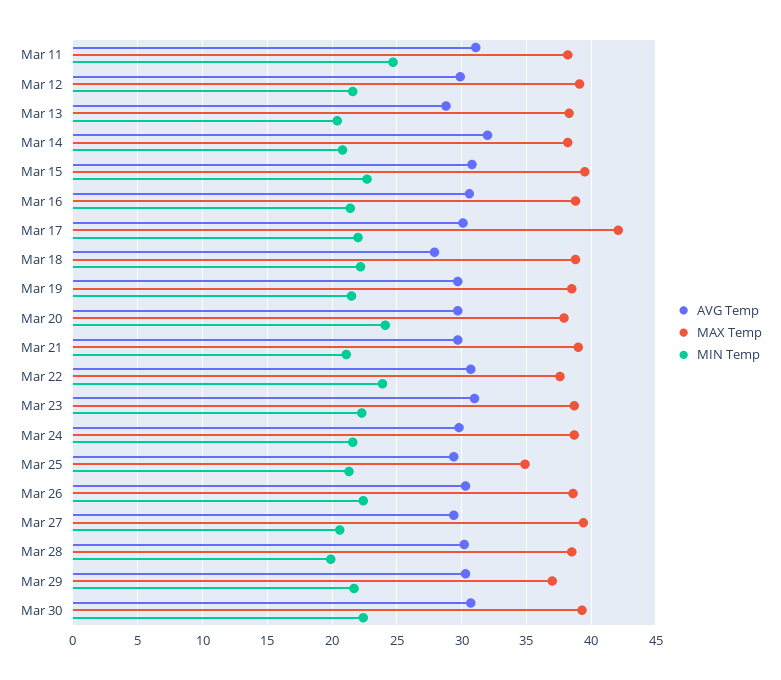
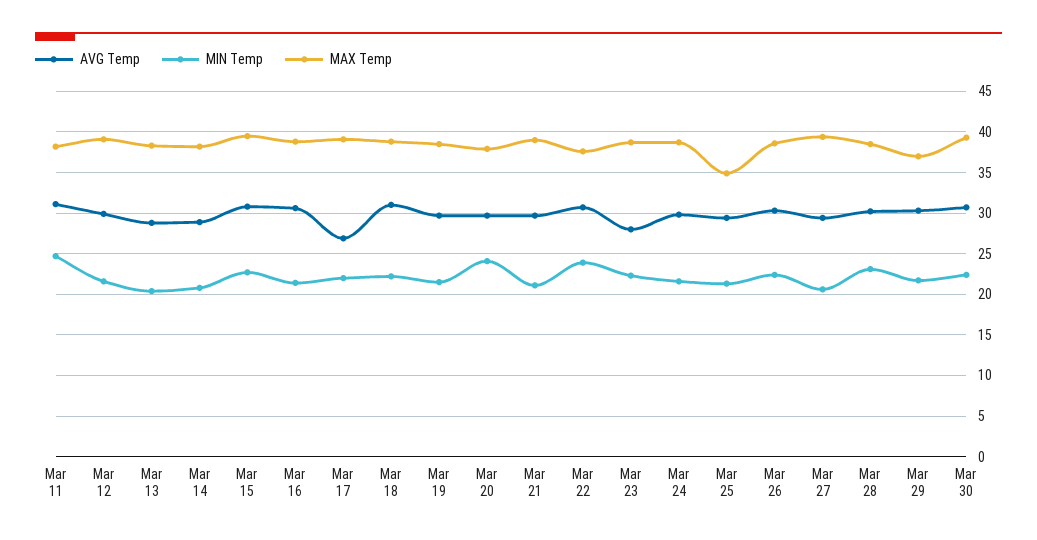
  {
    "AVG Temp": {
      "Mar 11": 31,
      "Mar 12": 30,
      "Mar 13": 29,
-     "Mar 14": 32,
+     "Mar 14": 29,
      "Mar 15": 31,
      "Mar 16": 30.5,
-     "Mar 17": 30,
+     "Mar 17": 27,
-     "Mar 18": 28,
+     "Mar 18": 31,
      "Mar 19": 29.5,
      "Mar 20": 29.5,
      "Mar 21": 29.5,
      "Mar 22": 30.5,
-     "Mar 23": 31,
+     "Mar 23": 28,
      "Mar 24": 30,
      "Mar 25": 29.5,
      "Mar 26": 30.5,
      "Mar 27": 29.5,
      "Mar 28": 30,
      "Mar 29": 30.5,
      "Mar 30": 30.5
    },
    "MAX Temp": {
      "Mar 11": 38,
      "Mar 12": 39,
      "Mar 13": 38.5,
      "Mar 14": 38,
      "Mar 15": 39.5,
      "Mar 16": 39,
-     "Mar 17": 42,
+     "Mar 17": 39,
      "Mar 18": 39,
      "Mar 19": 38.5,
      "Mar 20": 38,
      "Mar 21": 39,
      "Mar 22": 37.5,
      "Mar 23": 38.5,
      "Mar 24": 38.5,
      "Mar 25": 35,
      "Mar 26": 38.5,
      "Mar 27": 39.5,
      "Mar 28": 38.5,
      "Mar 29": 37,
      "Mar 30": 39.5
    },
    "MIN Temp": {
      "Mar 11": 24.5,
      "Mar 12": 21.5,
      "Mar 13": 20.5,
      "Mar 14": 21,
      "Mar 15": 22.5,
      "Mar 16": 21.5,
      "Mar 17": 22,
      "Mar 18": 22,
      "Mar 19": 21.5,
      "Mar 20": 24,
      "Mar 21": 21,
      "Mar 22": 24,
      "Mar 23": 22.5,
      "Mar 24": 21.5,
      "Mar 25": 21.5,
      "Mar 26": 22.5,
      "Mar 27": 20.5,
-     "Mar 28": 20,
+     "Mar 28": 23,
      "Mar 29": 21.5,
      "Mar 30": 22.5
    }
  }

